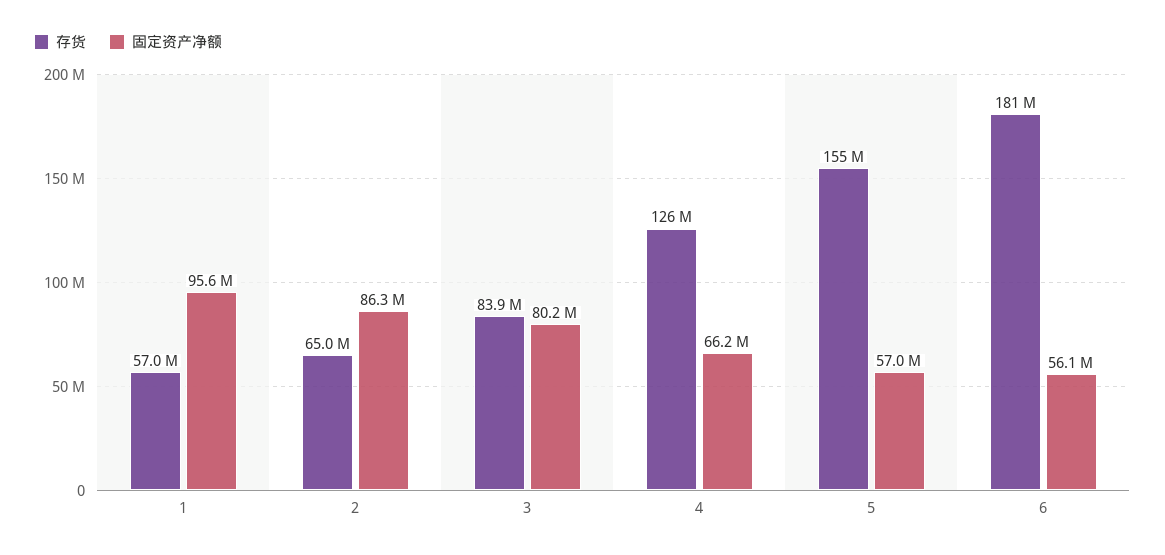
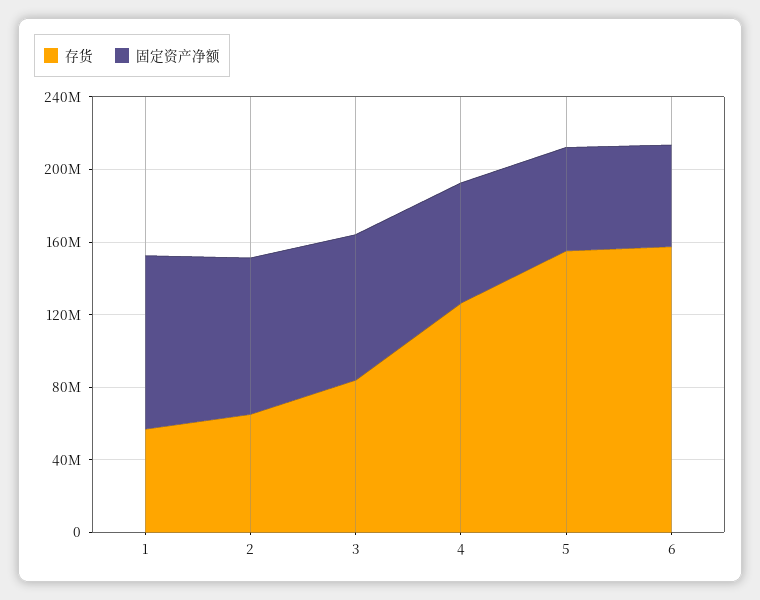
  {
    "存货": {
      "1": 57000000,
      "2": 65000000,
      "3": 83900000,
      "4": 126000000,
      "5": 155000000,
-     "6": 181000000
+     "6": 160000000
    },
    "固定资产净额": {
      "1": 95600000,
      "2": 86300000,
      "3": 80200000,
      "4": 66200000,
      "5": 57000000,
      "6": 56100000
    }
  }

